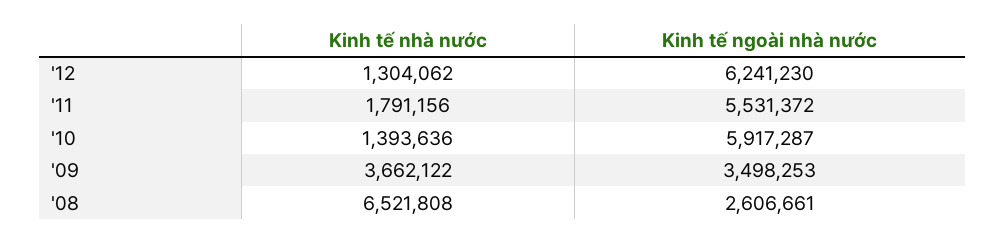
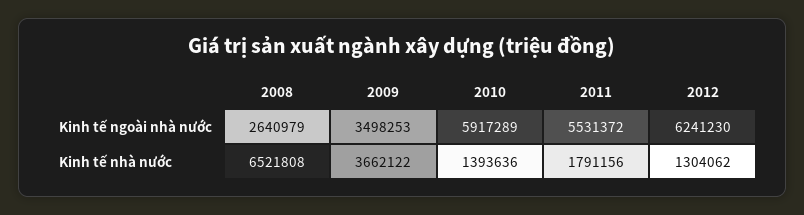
  {
    "Kinh tế nhà nước": {
      "'12": 1304062,
      "'11": 1791156,
      "'10": 1393636,
      "'09": 3662122,
      "'08": 6521808
    },
    "Kinh tế ngoài nhà nước": {
      "'12": 6241230,
      "'11": 5531372,
-     "'10": 5917287,
+     "'10": 5917289,
      "'09": 3498253,
-     "'08": 2606661
+     "'08": 2640979
    }
  }

